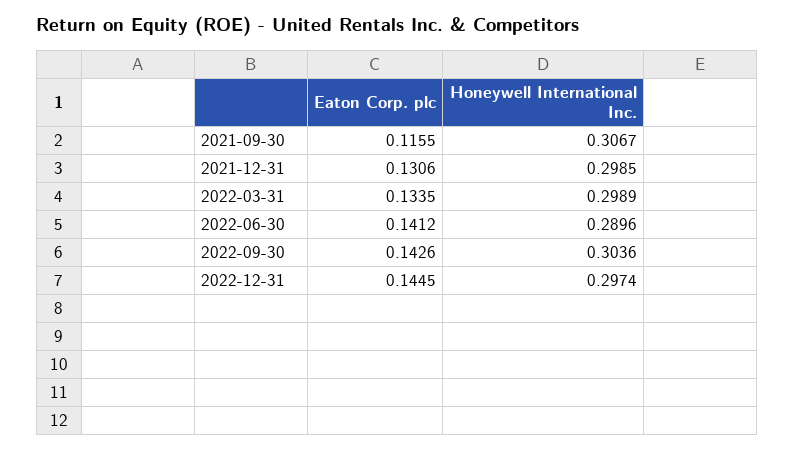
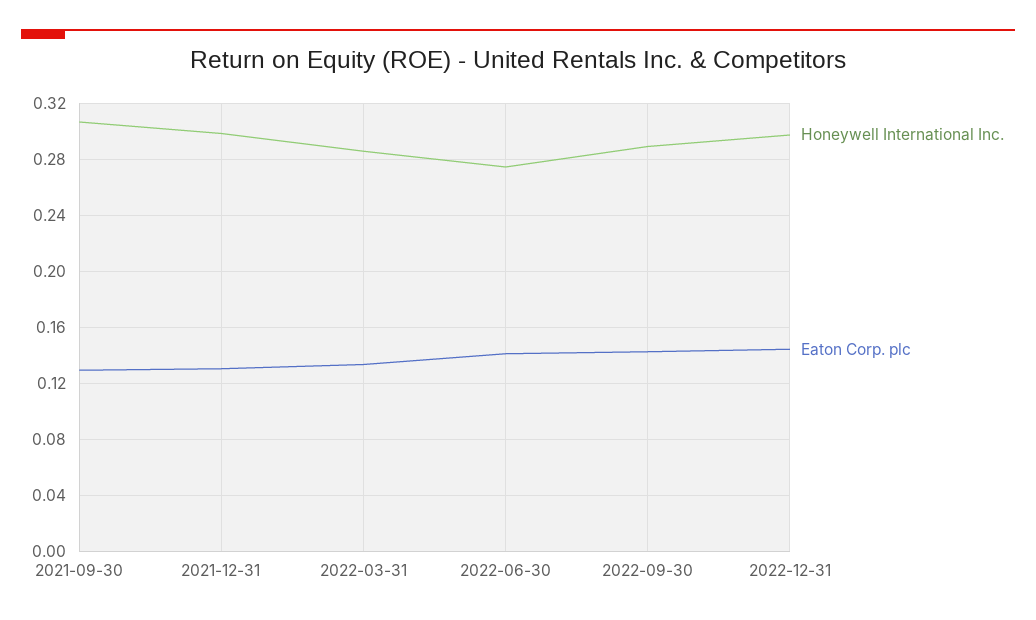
  {
    "Eaton Corp. plc": {
-     "2021-09-30": 0.1155,
+     "2021-09-30": 0.13,
      "2021-12-31": 0.1306,
      "2022-03-31": 0.1335,
      "2022-06-30": 0.1412,
      "2022-09-30": 0.1426,
      "2022-12-31": 0.1445
    },
    "Honeywell International Inc.": {
      "2021-09-30": 0.3067,
      "2021-12-31": 0.2985,
-     "2022-03-31": 0.2989,
+     "2022-03-31": 0.285,
-     "2022-06-30": 0.2896,
+     "2022-06-30": 0.275,
-     "2022-09-30": 0.3036,
+     "2022-09-30": 0.29,
      "2022-12-31": 0.2974
    }
  }

